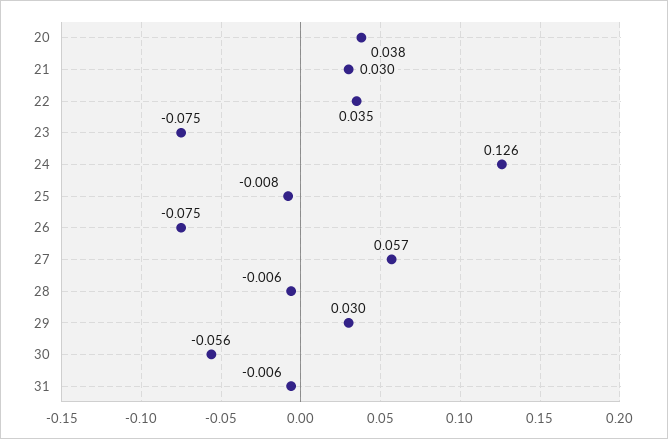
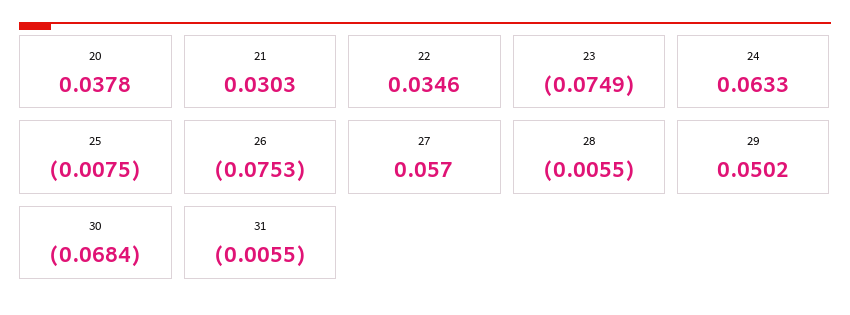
  {
    "20": 0.0378,
    "21": 0.0303,
    "22": 0.0346,
    "23": -0.0749,
-   "24": 0.126,
+   "24": 0.0633,
    "25": -0.0075,
    "26": -0.0753,
    "27": 0.057,
    "28": -0.0055,
-   "29": 0.03,
+   "29": 0.0502,
-   "30": -0.056,
+   "30": -0.0684,
    "31": -0.0055
  }

